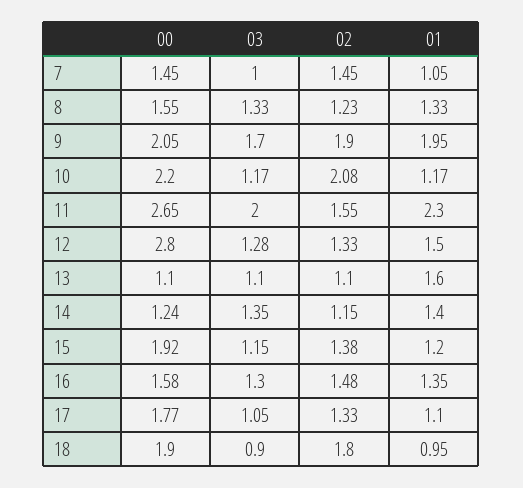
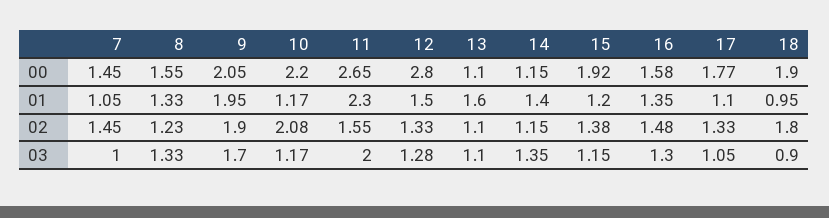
  {
    "00": {
      "7": 1.45,
      "8": 1.55,
      "9": 2.05,
      "10": 2.2,
      "11": 2.65,
      "12": 2.8,
      "13": 1.1,
-     "14": 1.24,
+     "14": 1.15,
      "15": 1.92,
      "16": 1.58,
      "17": 1.77,
      "18": 1.9
    },
    "03": {
      "7": 1,
      "8": 1.33,
      "9": 1.7,
      "10": 1.17,
      "11": 2,
      "12": 1.28,
      "13": 1.1,
      "14": 1.35,
      "15": 1.15,
      "16": 1.3,
      "17": 1.05,
      "18": 0.9
    },
    "02": {
      "7": 1.45,
      "8": 1.23,
      "9": 1.9,
      "10": 2.08,
      "11": 1.55,
      "12": 1.33,
      "13": 1.1,
      "14": 1.15,
      "15": 1.38,
      "16": 1.48,
      "17": 1.33,
      "18": 1.8
    },
    "01": {
      "7": 1.05,
      "8": 1.33,
      "9": 1.95,
      "10": 1.17,
      "11": 2.3,
      "12": 1.5,
      "13": 1.6,
      "14": 1.4,
      "15": 1.2,
      "16": 1.35,
      "17": 1.1,
      "18": 0.95
    }
  }

